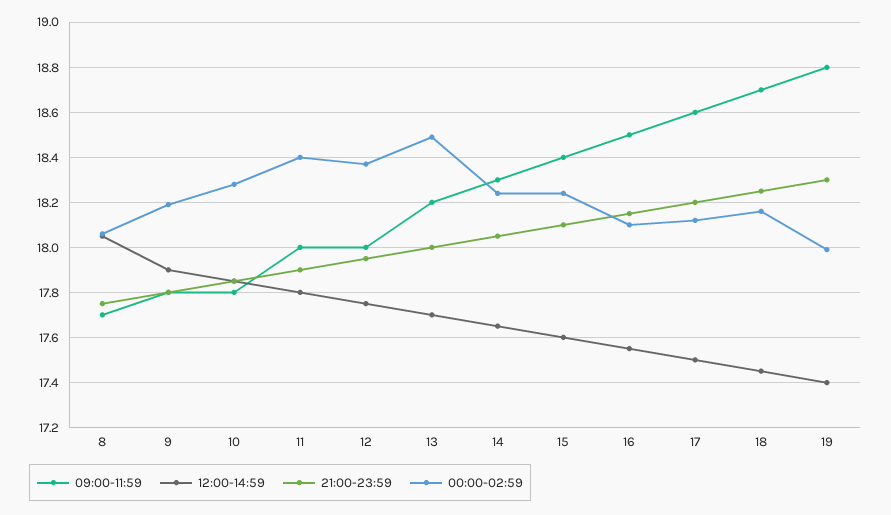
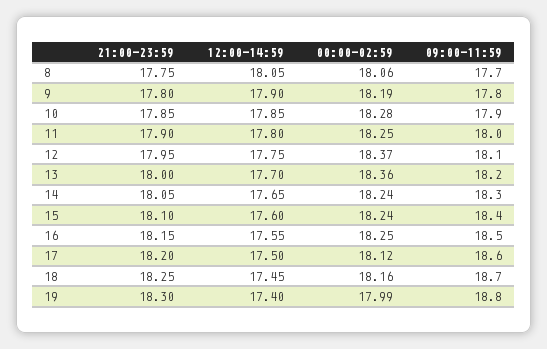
  {
    "09:00-11:59": {
      "8": 17.7,
      "9": 17.8,
-     "10": 17.8,
+     "10": 17.9,
      "11": 18,
-     "12": 18,
+     "12": 18.1,
      "13": 18.2,
      "14": 18.3,
      "15": 18.4,
      "16": 18.5,
      "17": 18.6,
      "18": 18.7,
      "19": 18.8
    },
    "12:00-14:59": {
      "8": 18.05,
      "9": 17.9,
      "10": 17.85,
      "11": 17.8,
      "12": 17.75,
      "13": 17.7,
      "14": 17.65,
      "15": 17.6,
      "16": 17.55,
      "17": 17.5,
      "18": 17.45,
      "19": 17.4
    },
    "21:00-23:59": {
      "8": 17.75,
      "9": 17.8,
      "10": 17.85,
      "11": 17.9,
      "12": 17.95,
      "13": 18,
      "14": 18.05,
      "15": 18.1,
      "16": 18.15,
      "17": 18.2,
      "18": 18.25,
      "19": 18.3
    },
    "00:00-02:59": {
      "8": 18.06,
      "9": 18.19,
      "10": 18.28,
-     "11": 18.4,
+     "11": 18.25,
      "12": 18.37,
-     "13": 18.5,
+     "13": 18.36,
      "14": 18.24,
      "15": 18.24,
-     "16": 18.1,
+     "16": 18.25,
      "17": 18.12,
      "18": 18.16,
      "19": 17.99
    }
  }

